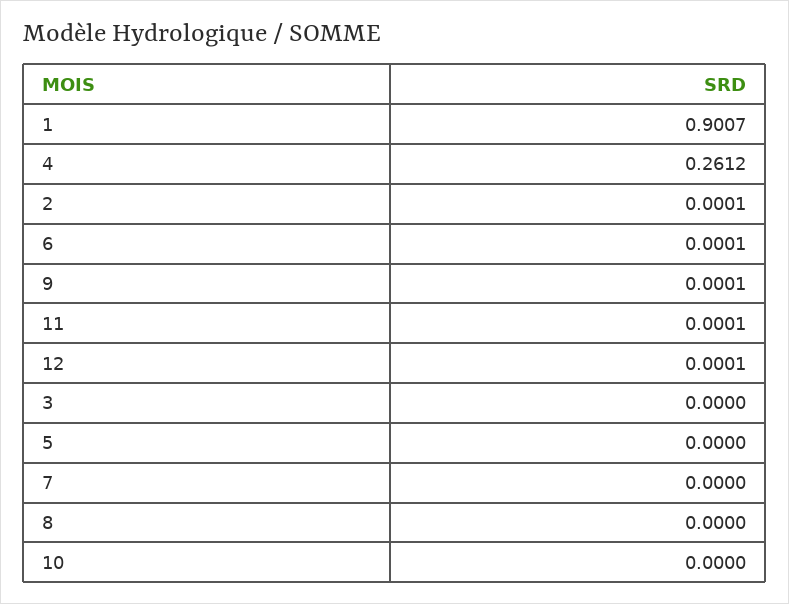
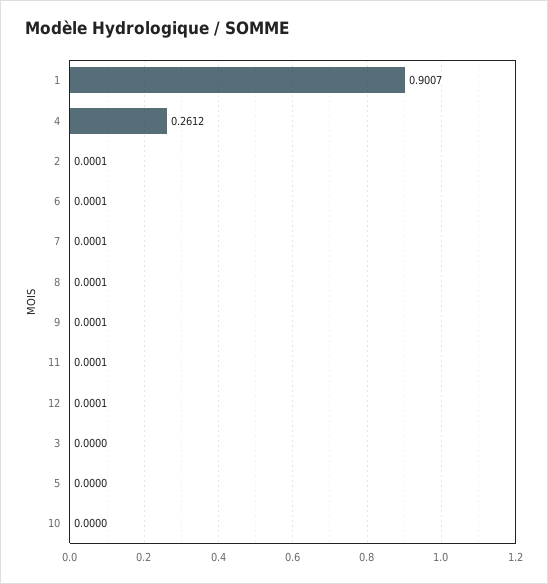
  {
    "1": 0.9007,
    "4": 0.2612,
    "2": 0.0001,
    "6": 0.0001,
    "9": 0.0001,
    "11": 0.0001,
    "12": 0.0001,
    "3": 0,
    "5": 0,
-   "7": 0,
+   "7": 0.0001,
-   "8": 0,
+   "8": 0.0001,
    "10": 0
  }

